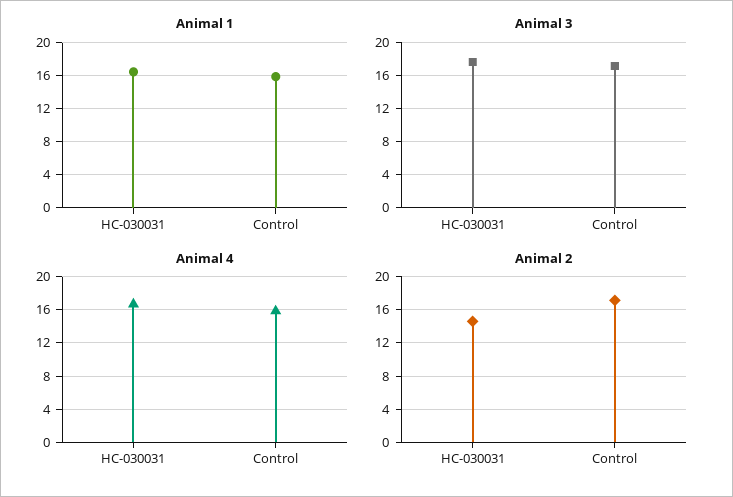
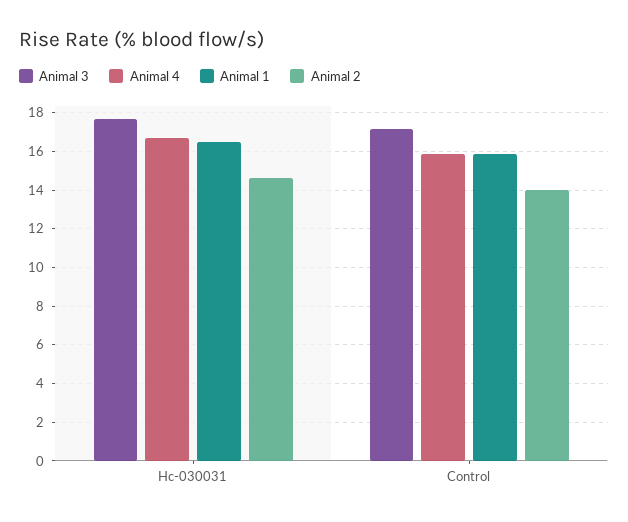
  {
    "Animal 1": {
      "HC-030031": 16.5,
      "Control": 16
    },
    "Animal 3": {
      "HC-030031": 17.5,
      "Control": 17
    },
    "Animal 4": {
      "HC-030031": 16.5,
      "Control": 16
    },
    "Animal 2": {
      "HC-030031": 14.5,
-     "Control": 17
+     "Control": 14
    }
  }

